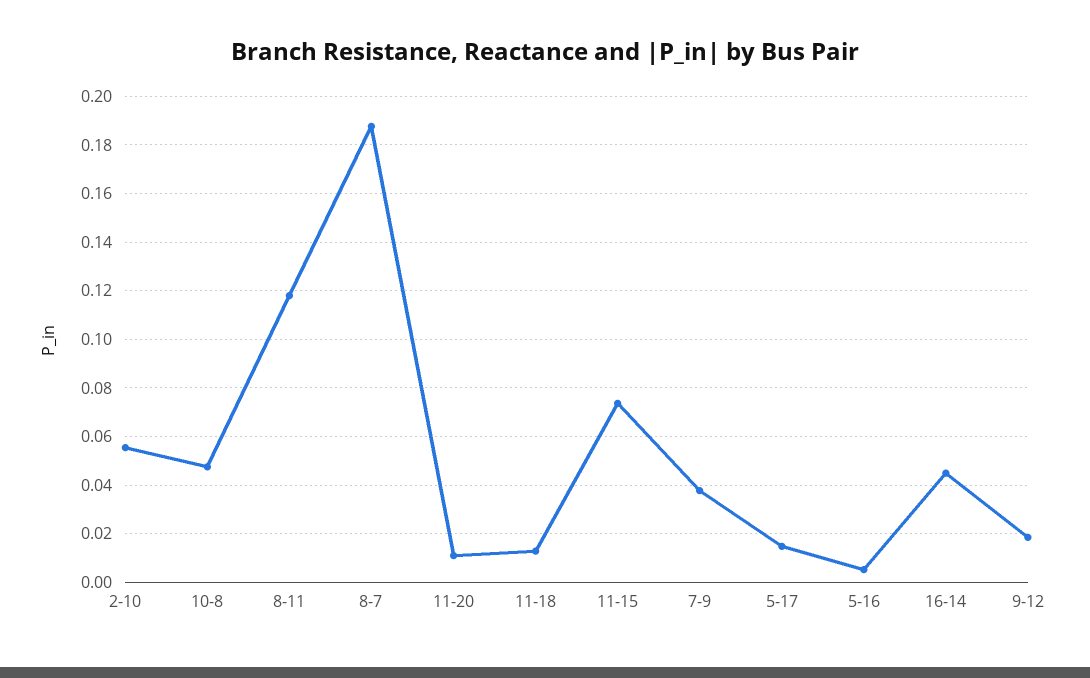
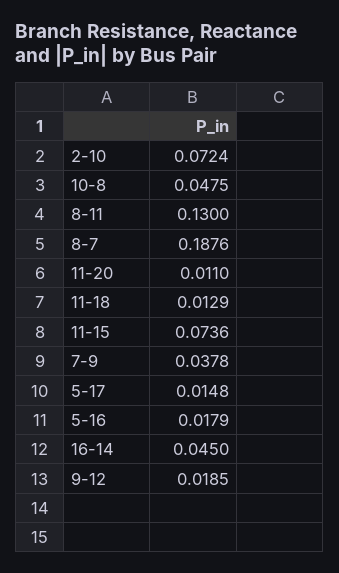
  {
-   "2-10": 0.055,
+   "2-10": 0.0724,
    "10-8": 0.0475,
-   "8-11": 0.1175,
+   "8-11": 0.13,
    "8-7": 0.1876,
    "11-20": 0.011,
    "11-18": 0.0129,
    "11-15": 0.0736,
    "7-9": 0.0378,
    "5-17": 0.0148,
-   "5-16": 0.005,
+   "5-16": 0.0179,
    "16-14": 0.045,
    "9-12": 0.0185
  }

